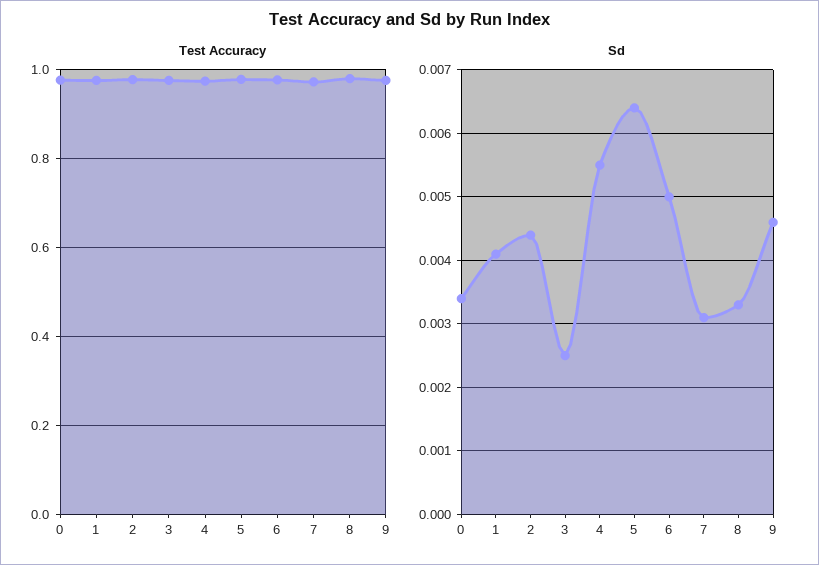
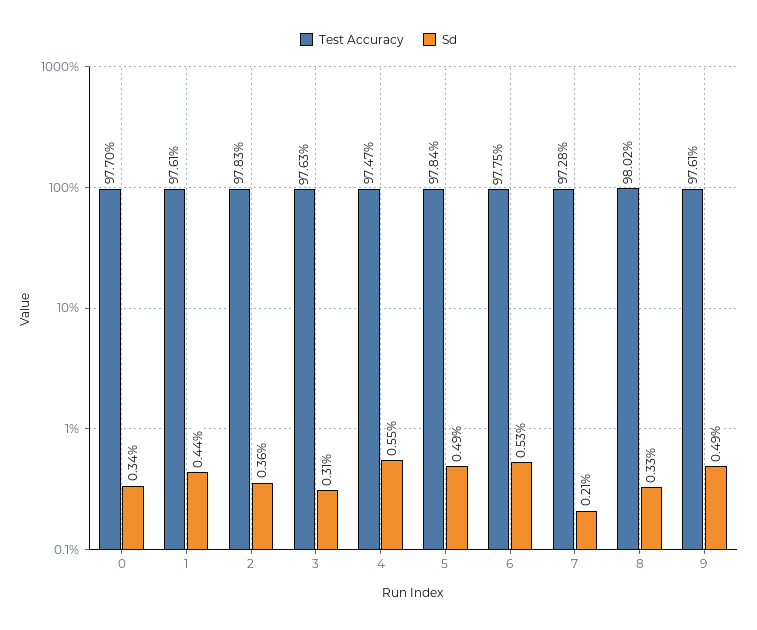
  {
    "Test Accuracy": {
      "0": 0.977,
      "1": 0.9761,
      "2": 0.9783,
      "3": 0.9763,
      "4": 0.9747,
      "5": 0.9784,
      "6": 0.9775,
      "7": 0.9728,
      "8": 0.9802,
      "9": 0.9761
    },
    "Sd": {
      "0": 0.0034,
-     "1": 0.0041,
+     "1": 0.0044,
-     "2": 0.0044,
+     "2": 0.0036,
-     "3": 0.0025,
+     "3": 0.0031,
      "4": 0.0055,
-     "5": 0.0064,
+     "5": 0.0049,
-     "6": 0.005,
+     "6": 0.0053,
-     "7": 0.0031,
+     "7": 0.0021,
      "8": 0.0033,
-     "9": 0.0046
+     "9": 0.0049
    }
  }

